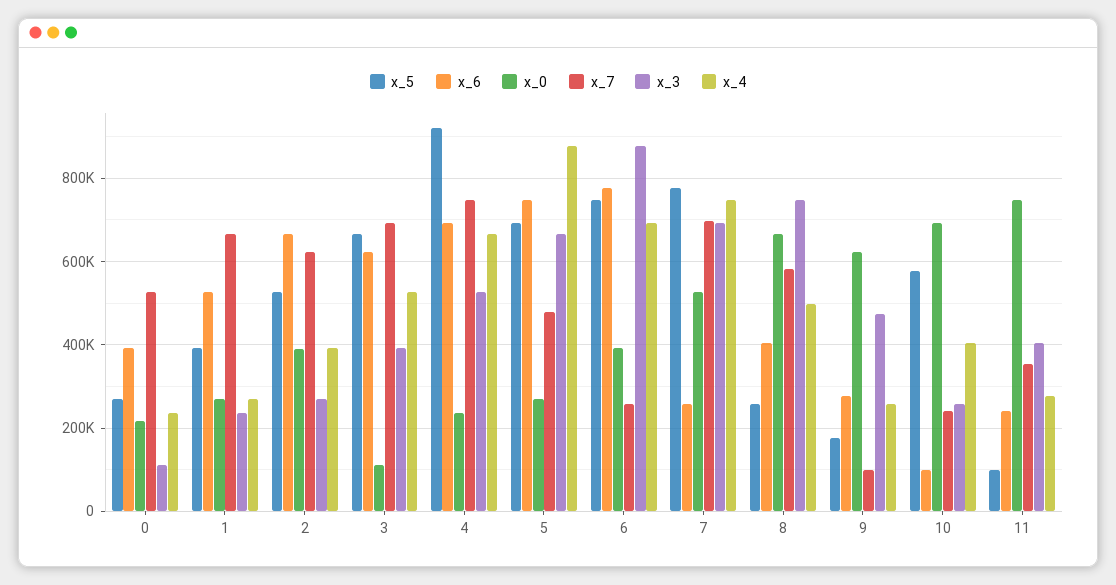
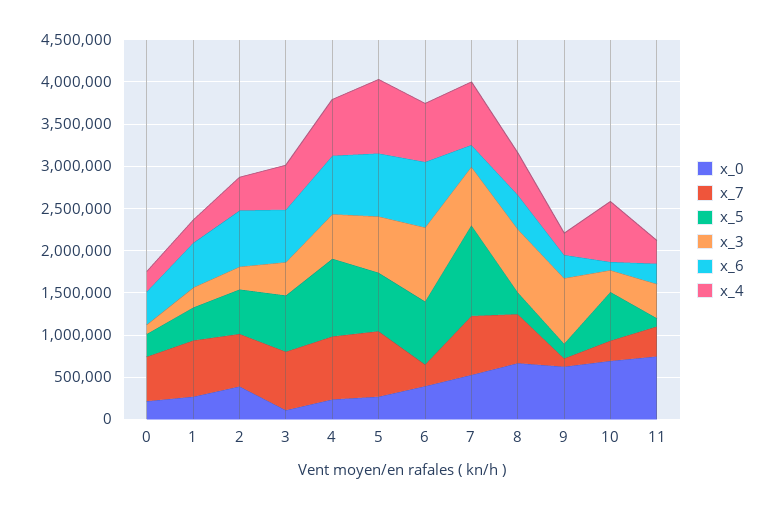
  {
    "x_5": {
      "0": 280000,
      "1": 400000,
      "2": 520000,
      "3": 660000,
      "4": 920000,
      "5": 700000,
      "6": 740000,
-     "7": 780000,
+     "7": 1100000,
      "8": 260000,
      "9": 180000,
      "10": 580000,
      "11": 100000
    },
    "x_6": {
      "0": 400000,
      "1": 520000,
      "2": 660000,
      "3": 620000,
      "4": 700000,
      "5": 740000,
      "6": 780000,
      "7": 260000,
      "8": 400000,
      "9": 280000,
      "10": 100000,
      "11": 240000
    },
    "x_0": {
      "0": 220000,
      "1": 280000,
      "2": 400000,
      "3": 120000,
      "4": 240000,
      "5": 280000,
      "6": 400000,
      "7": 520000,
      "8": 660000,
      "9": 620000,
      "10": 700000,
      "11": 740000
    },
    "x_7": {
      "0": 520000,
      "1": 660000,
      "2": 620000,
      "3": 700000,
      "4": 740000,
-     "5": 480000,
+     "5": 800000,
      "6": 260000,
      "7": 700000,
      "8": 580000,
      "9": 100000,
      "10": 240000,
      "11": 360000
    },
    "x_3": {
      "0": 120000,
      "1": 240000,
      "2": 280000,
      "3": 400000,
      "4": 520000,
      "5": 660000,
      "6": 880000,
      "7": 700000,
      "8": 740000,
-     "9": 480000,
+     "9": 800000,
      "10": 260000,
      "11": 400000
    },
    "x_4": {
      "0": 240000,
      "1": 280000,
      "2": 400000,
      "3": 520000,
      "4": 660000,
      "5": 880000,
      "6": 700000,
      "7": 740000,
      "8": 500000,
      "9": 260000,
-     "10": 400000,
+     "10": 700000,
      "11": 280000
    }
  }

